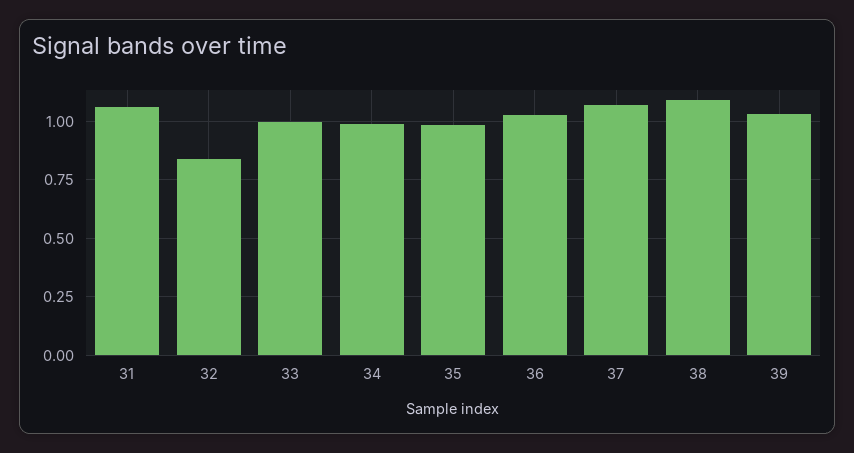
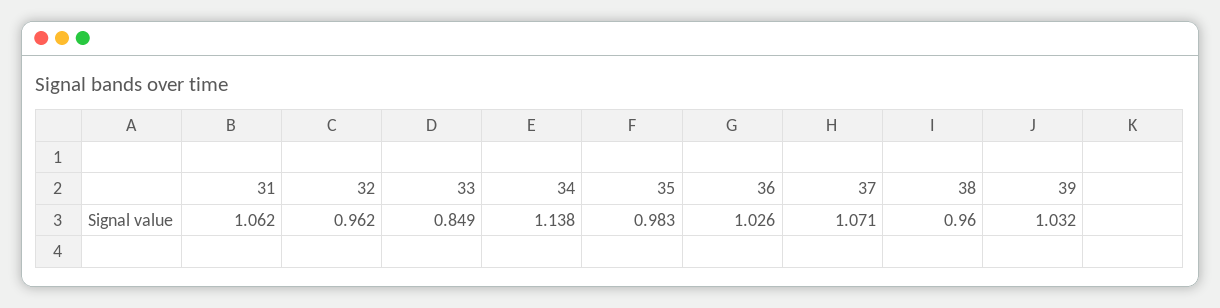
  {
    "31": 1.062,
-   "32": 0.85,
+   "32": 0.962,
-   "33": 1,
+   "33": 0.849,
-   "34": 1,
+   "34": 1.138,
    "35": 0.983,
    "36": 1.026,
    "37": 1.071,
-   "38": 1.1,
+   "38": 0.96,
    "39": 1.032
  }

